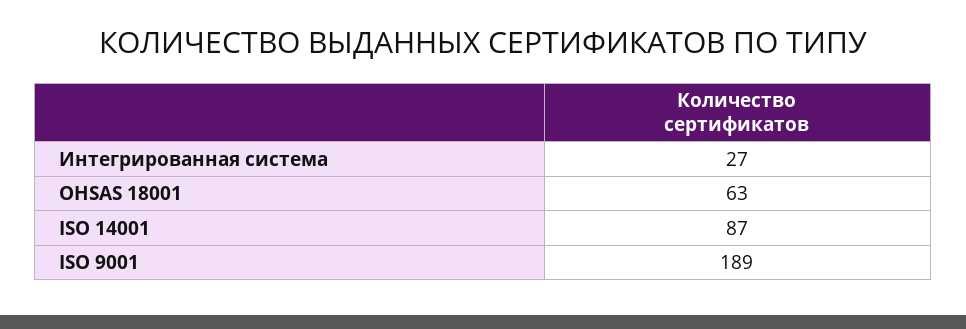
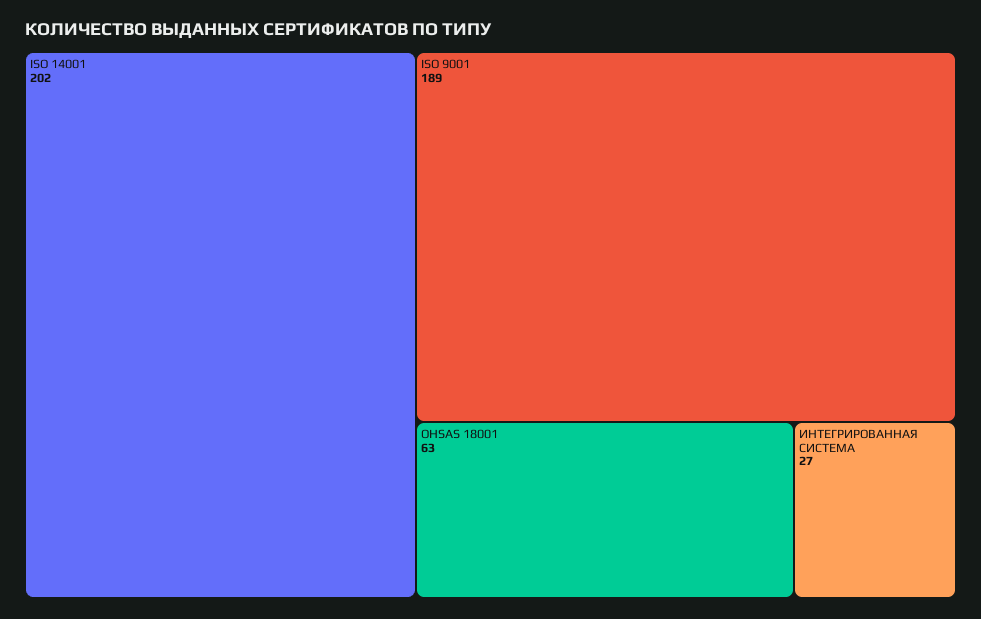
  {
    "Интегрированная система": 27,
    "OHSAS 18001": 63,
-   "ISO 14001": 87,
+   "ISO 14001": 202,
    "ISO 9001": 189
  }

